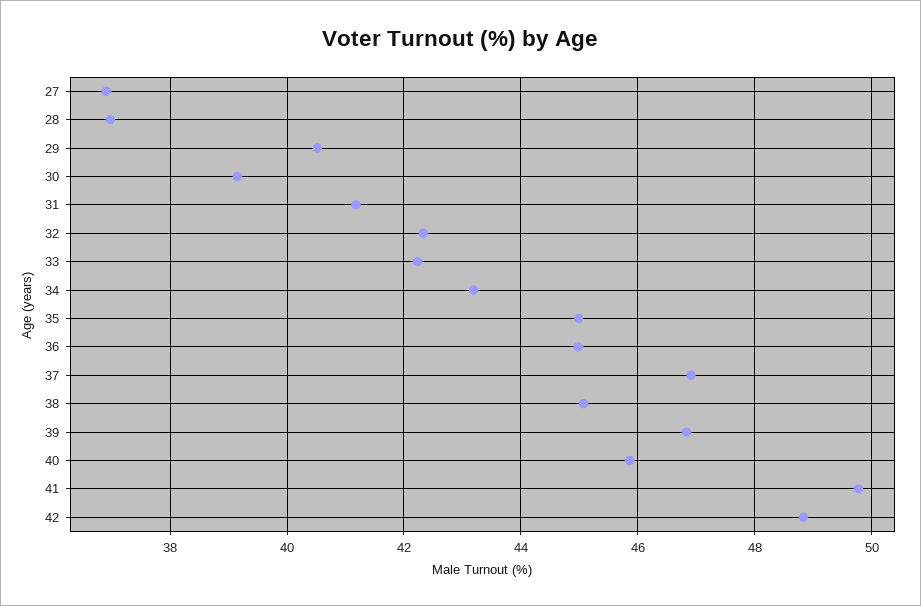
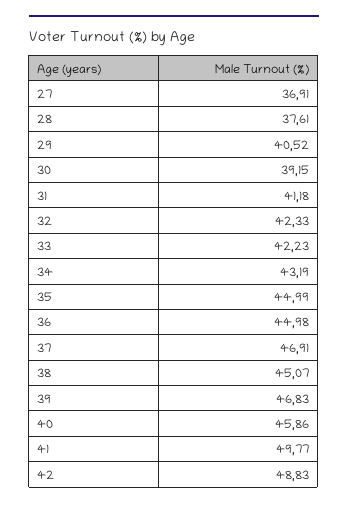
  {
    "27": 36.91,
-   "28": 37,
+   "28": 37.61,
    "29": 40.52,
    "30": 39.15,
    "31": 41.18,
    "32": 42.33,
    "33": 42.23,
    "34": 43.19,
    "35": 44.99,
    "36": 44.98,
    "37": 46.91,
    "38": 45.07,
    "39": 46.83,
    "40": 45.86,
    "41": 49.77,
    "42": 48.83
  }

